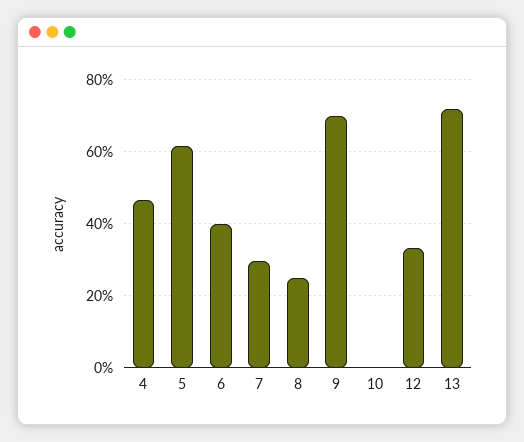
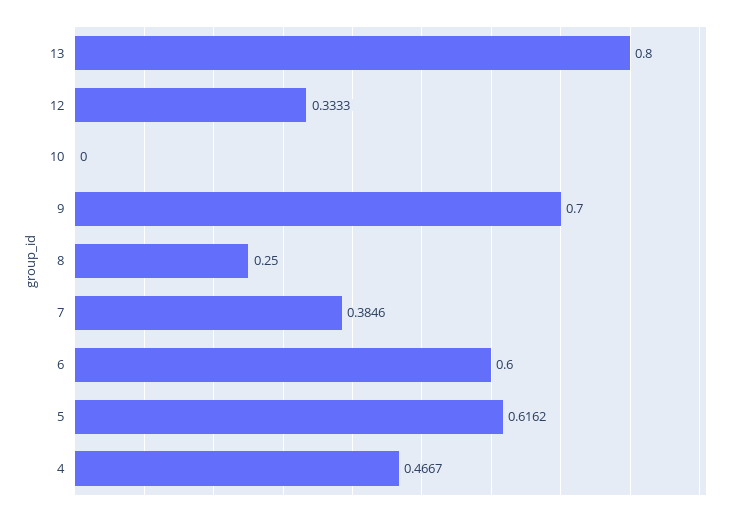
  {
    "4": 0.4667,
    "5": 0.6162,
-   "6": 0.4,
+   "6": 0.6,
-   "7": 0.3,
+   "7": 0.3846,
    "8": 0.25,
    "9": 0.7,
    "10": 0,
    "12": 0.3333,
-   "13": 0.72
+   "13": 0.8
  }

